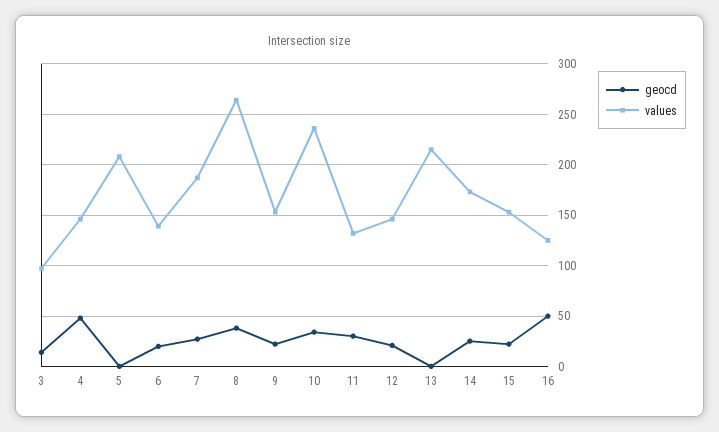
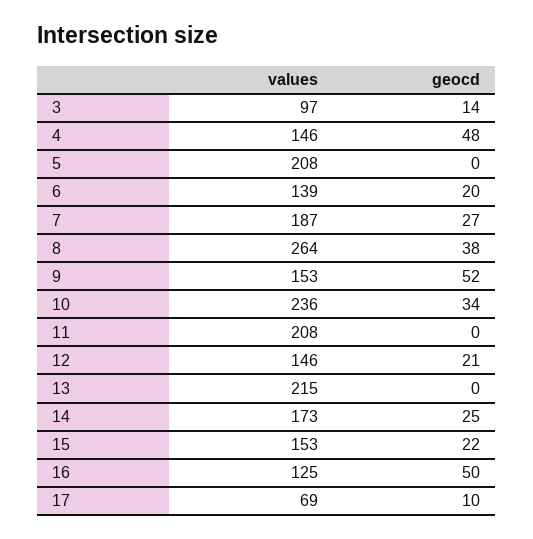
  {
    "geocd": {
      "3": 14,
      "4": 48,
      "5": 0,
      "6": 20,
      "7": 27,
      "8": 38,
-     "9": 20,
+     "9": 52,
      "10": 34,
-     "11": 30,
+     "11": 0,
      "12": 21,
      "13": 0,
      "14": 25,
      "15": 22,
-     "16": 50
+     "16": 50,
+     "17": 10
    },
    "values": {
      "3": 97,
      "4": 146,
      "5": 208,
      "6": 139,
      "7": 187,
      "8": 264,
      "9": 153,
      "10": 236,
-     "11": 130,
+     "11": 208,
      "12": 146,
      "13": 215,
      "14": 173,
      "15": 153,
-     "16": 125
+     "16": 125,
+     "17": 69
    }
  }

